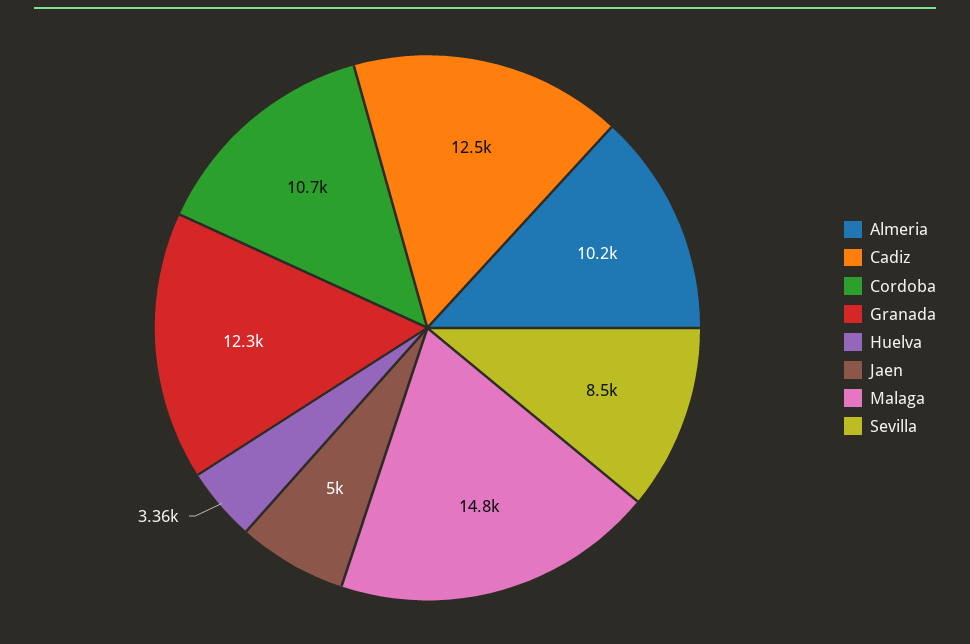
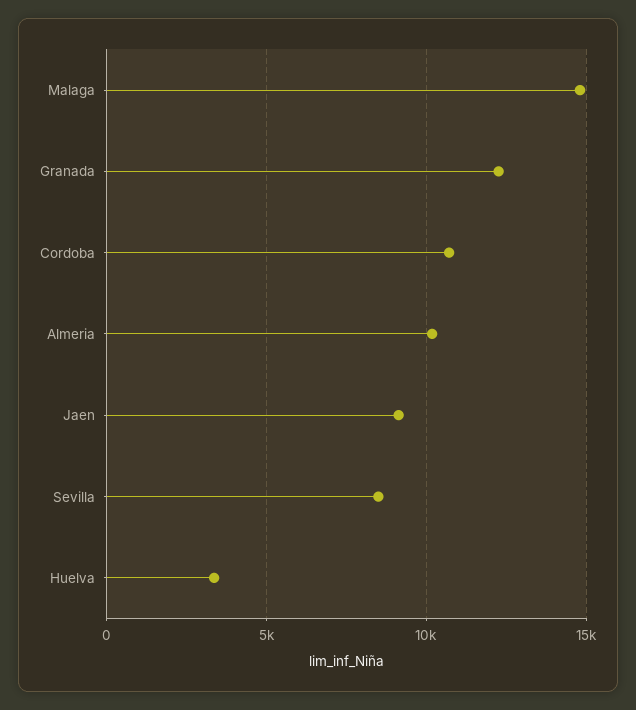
  {
    "Almeria": 10200,
-   "Cadiz": 12500,
    "Cordoba": 10700,
    "Granada": 12300,
    "Huelva": 3360,
-   "Jaen": 5000,
+   "Jaen": 9000,
    "Malaga": 14800,
    "Sevilla": 8500
  }

